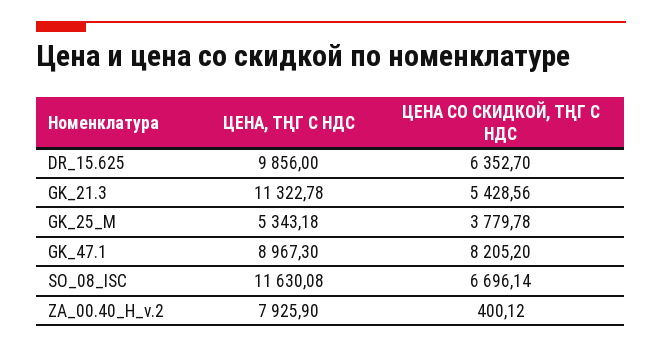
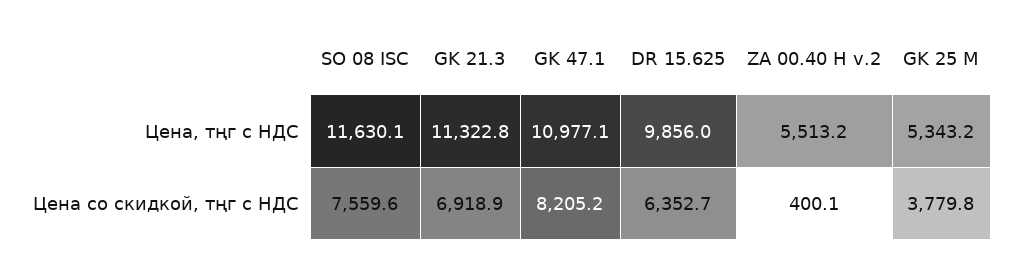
  {
    "ЦЕНА, ТҢГ С НДС": {
      "DR_15.625": 9856,
      "GK_21.3": 11322.78,
      "GK_25_M": 5343.18,
-     "GK_47.1": 8967.3,
+     "GK_47.1": 10977.1,
      "SO_08_ISC": 11630.08,
-     "ZA_00.40_H_v.2": 7925.9
+     "ZA_00.40_H_v.2": 5513.2
    },
    "ЦЕНА СО СКИДКОЙ, ТҢГ С НДС": {
      "DR_15.625": 6352.7,
-     "GK_21.3": 5428.56,
+     "GK_21.3": 6918.9,
      "GK_25_M": 3779.78,
      "GK_47.1": 8205.2,
-     "SO_08_ISC": 6696.14,
+     "SO_08_ISC": 7559.6,
      "ZA_00.40_H_v.2": 400.12
    }
  }

